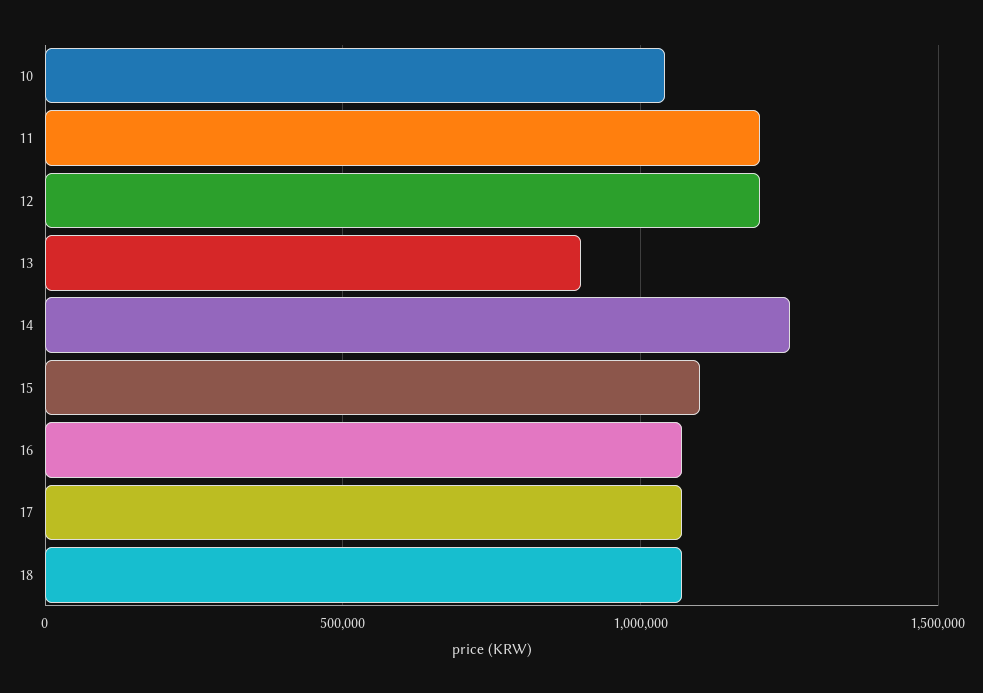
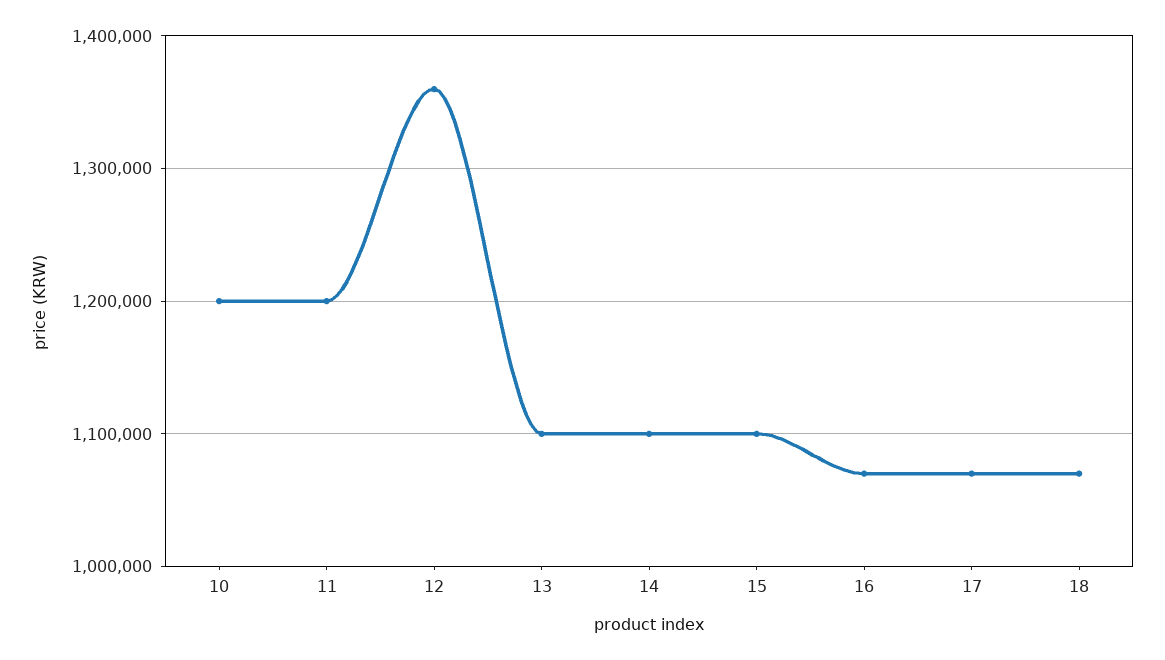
  {
-   "10": 1050000,
+   "10": 1200000,
    "11": 1200000,
-   "12": 1200000,
+   "12": 1360000,
-   "13": 900000,
+   "13": 1100000,
-   "14": 1250000,
+   "14": 1100000,
    "15": 1100000,
    "16": 1070000,
    "17": 1070000,
    "18": 1070000
  }

